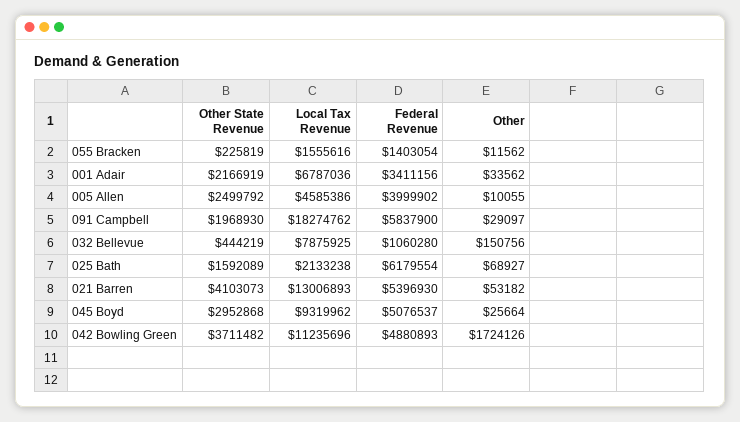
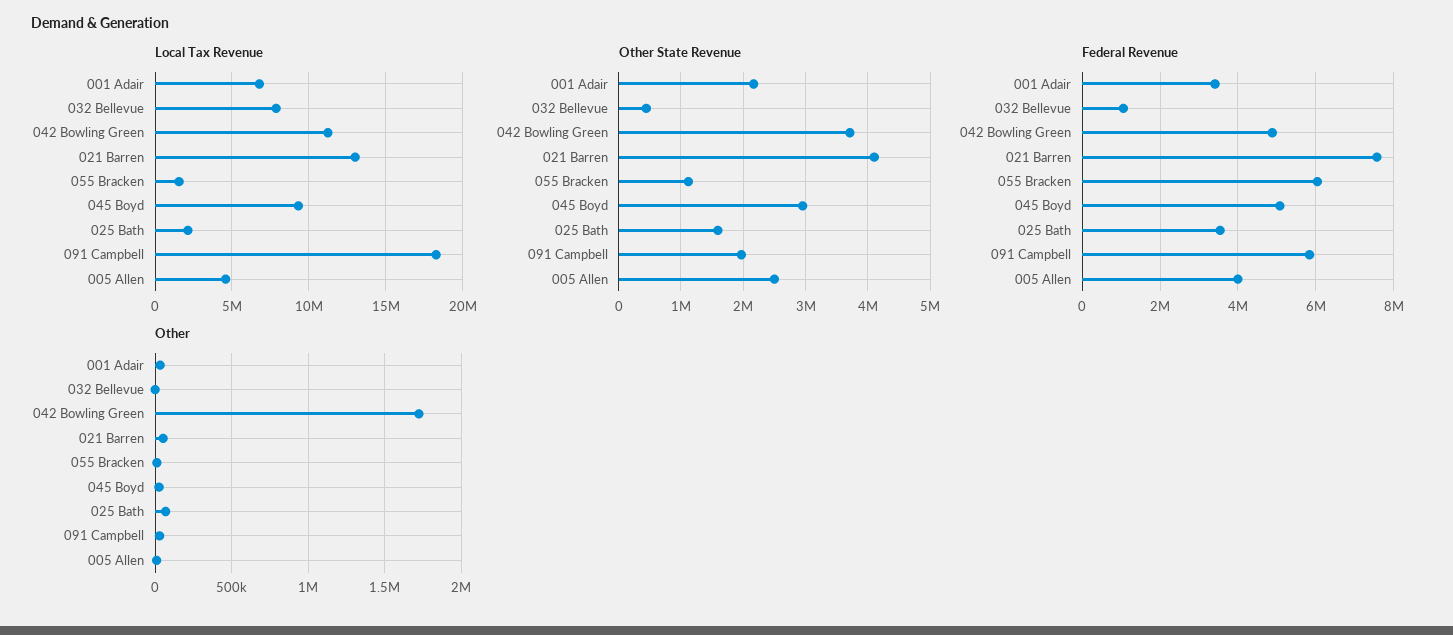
  {
    "Other State Revenue": {
-     "055 Bracken": 225819,
+     "055 Bracken": 1100000,
      "001 Adair": 2166919,
      "005 Allen": 2499792,
      "091 Campbell": 1968930,
      "032 Bellevue": 444219,
      "025 Bath": 1592089,
      "021 Barren": 4103073,
      "045 Boyd": 2952868,
      "042 Bowling Green": 3711482
    },
    "Local Tax Revenue": {
      "055 Bracken": 1555616,
      "001 Adair": 6787036,
      "005 Allen": 4585386,
      "091 Campbell": 18274762,
      "032 Bellevue": 7875925,
      "025 Bath": 2133238,
      "021 Barren": 13006893,
      "045 Boyd": 9319962,
      "042 Bowling Green": 11235696
    },
    "Federal Revenue": {
-     "055 Bracken": 1403054,
+     "055 Bracken": 6000000,
      "001 Adair": 3411156,
      "005 Allen": 3999902,
      "091 Campbell": 5837900,
      "032 Bellevue": 1060280,
-     "025 Bath": 6179554,
+     "025 Bath": 3600000,
-     "021 Barren": 5396930,
+     "021 Barren": 7600000,
      "045 Boyd": 5076537,
      "042 Bowling Green": 4880893
    },
    "Other": {
      "055 Bracken": 11562,
      "001 Adair": 33562,
      "005 Allen": 10055,
      "091 Campbell": 29097,
-     "032 Bellevue": 150756,
+     "032 Bellevue": 0,
      "025 Bath": 68927,
      "021 Barren": 53182,
      "045 Boyd": 25664,
      "042 Bowling Green": 1724126
    }
  }

